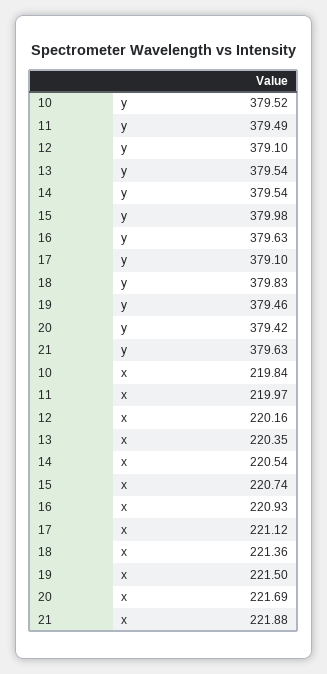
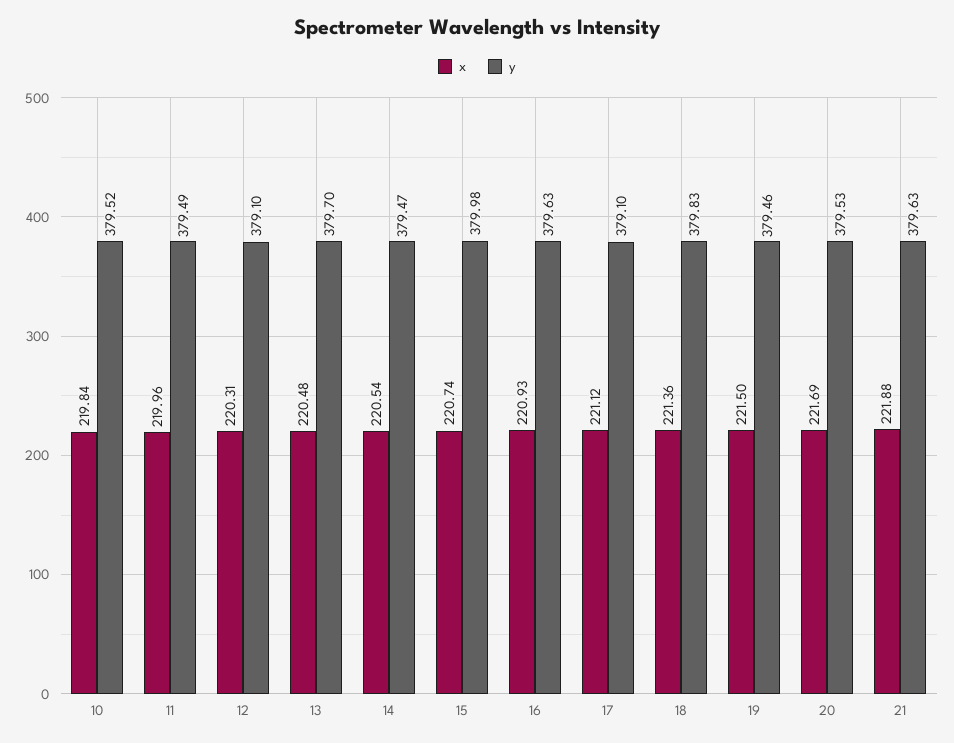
  {
    "y": {
      "10": 379.52,
      "11": 379.49,
      "12": 379.1,
-     "13": 379.54,
+     "13": 379.7,
-     "14": 379.54,
+     "14": 379.47,
      "15": 379.98,
      "16": 379.63,
      "17": 379.1,
      "18": 379.83,
      "19": 379.46,
-     "20": 379.42,
+     "20": 379.53,
      "21": 379.63
    },
    "x": {
      "10": 219.84,
-     "11": 219.97,
+     "11": 219.96,
-     "12": 220.16,
+     "12": 220.31,
-     "13": 220.35,
+     "13": 220.48,
      "14": 220.54,
      "15": 220.74,
      "16": 220.93,
      "17": 221.12,
      "18": 221.36,
      "19": 221.5,
      "20": 221.69,
      "21": 221.88
    }
  }

